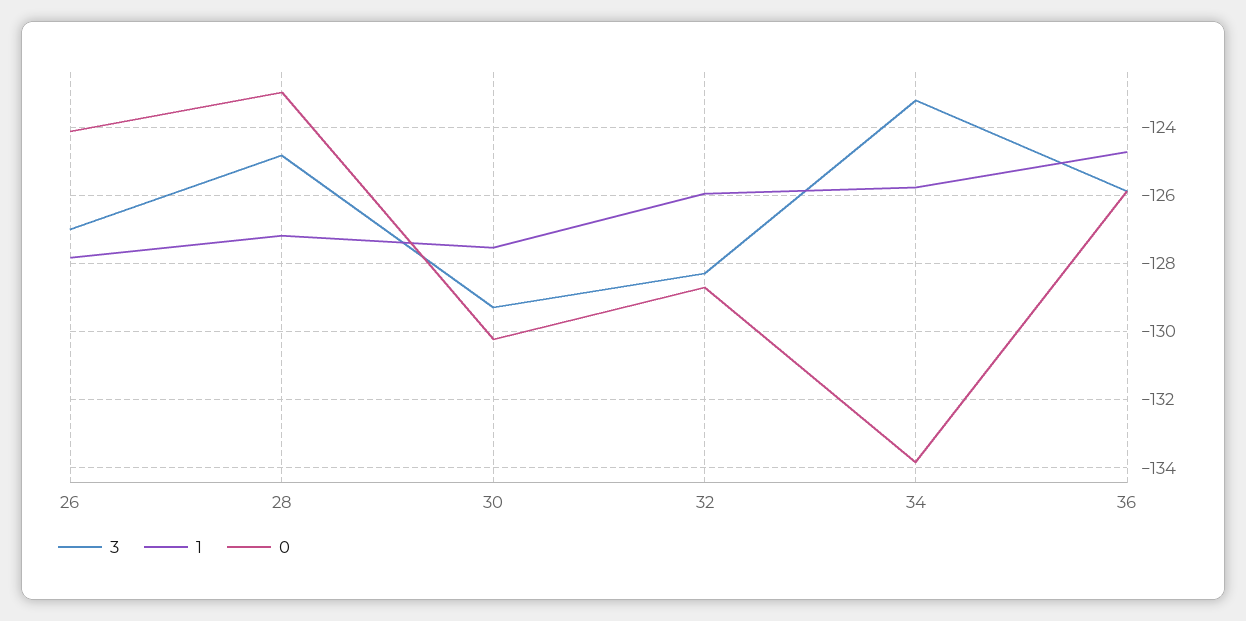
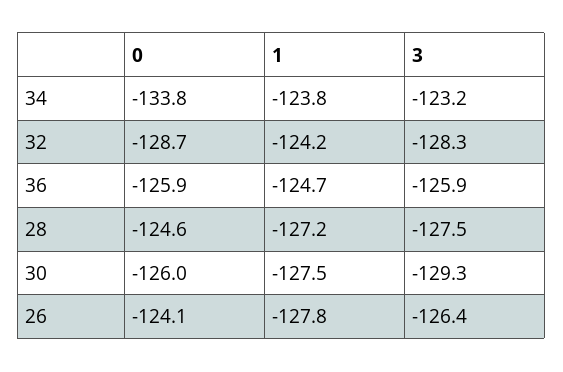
  {
    "3": {
-     "26": -127,
+     "26": -126.4,
-     "28": -124.8,
+     "28": -127.5,
      "30": -129.3,
      "32": -128.3,
      "34": -123.2,
      "36": -125.9
    },
    "1": {
      "26": -127.8,
      "28": -127.2,
      "30": -127.5,
-     "32": -126,
+     "32": -124.2,
-     "34": -125.8,
+     "34": -123.8,
      "36": -124.7
    },
    "0": {
      "26": -124.1,
-     "28": -123,
+     "28": -124.6,
-     "30": -130.2,
+     "30": -126,
      "32": -128.7,
      "34": -133.8,
      "36": -125.9
    }
  }

